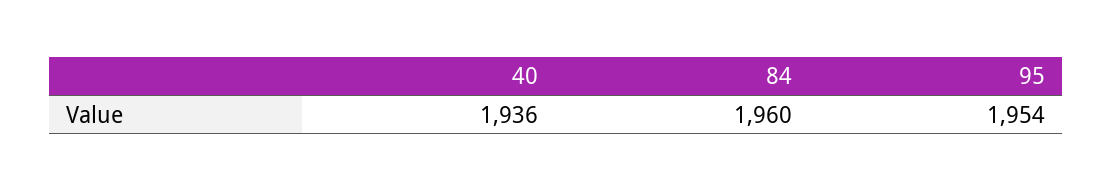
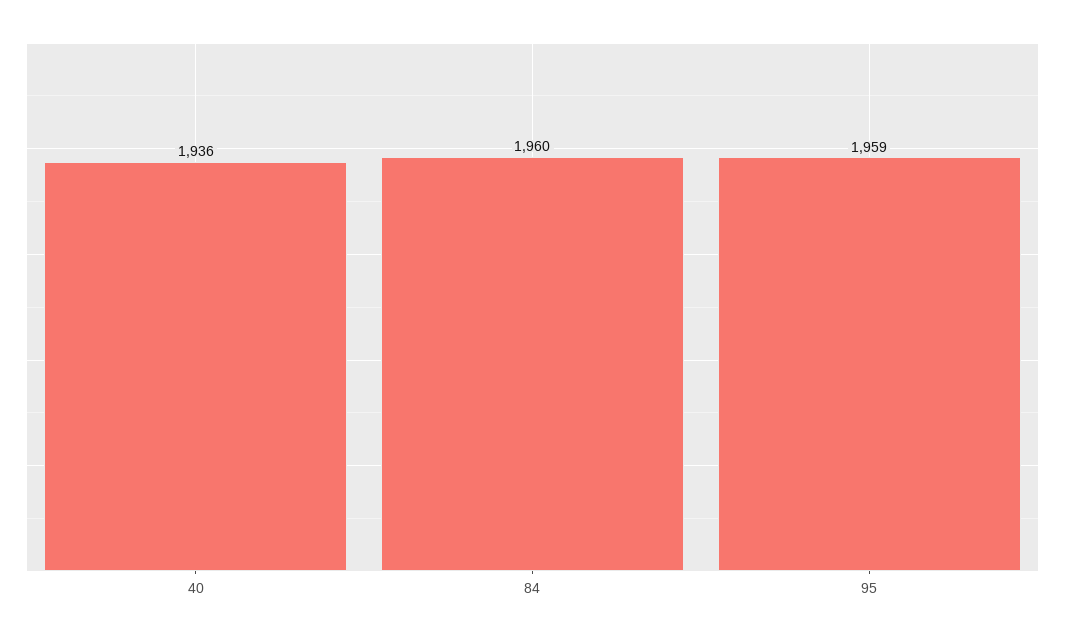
  {
    "40": 1936,
    "84": 1960,
-   "95": 1954
+   "95": 1959
  }

